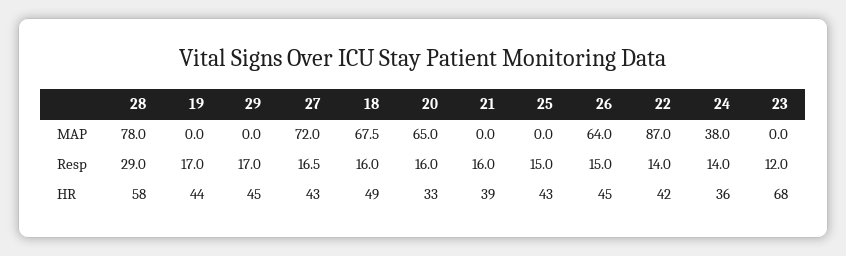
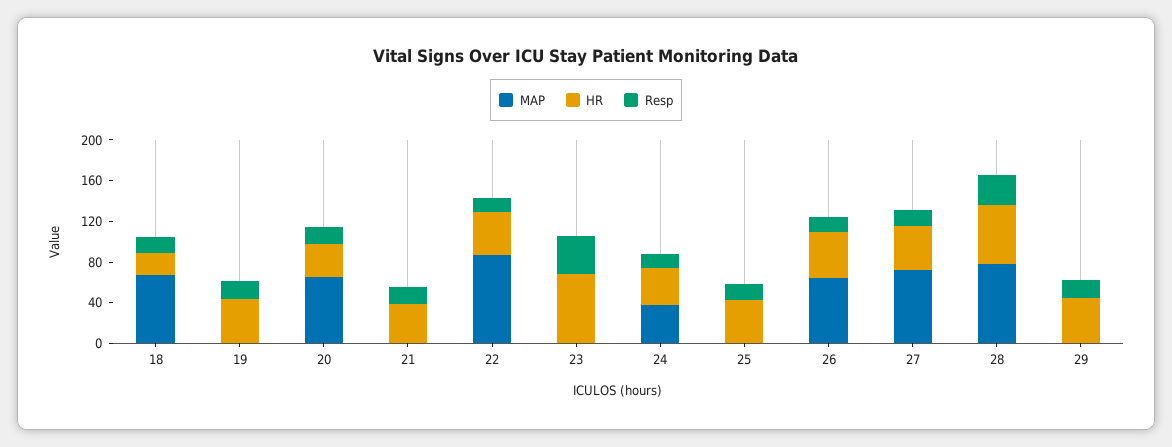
  {
    "MAP": {
      "28": 78,
      "19": 0,
      "29": 0,
      "27": 72,
      "18": 67.5,
      "20": 65,
      "21": 0,
      "25": 0,
      "26": 64,
      "22": 87,
      "24": 38,
      "23": 0
    },
    "Resp": {
      "28": 29,
      "19": 17,
      "29": 17,
      "27": 16.5,
      "18": 16,
      "20": 16,
      "21": 16,
      "25": 15,
      "26": 15,
      "22": 14,
      "24": 14,
-     "23": 12
+     "23": 40
    },
    "HR": {
      "28": 58,
      "19": 44,
      "29": 45,
      "27": 43,
-     "18": 49,
+     "18": 20,
      "20": 33,
      "21": 39,
      "25": 43,
      "26": 45,
      "22": 42,
      "24": 36,
      "23": 68
    }
  }

